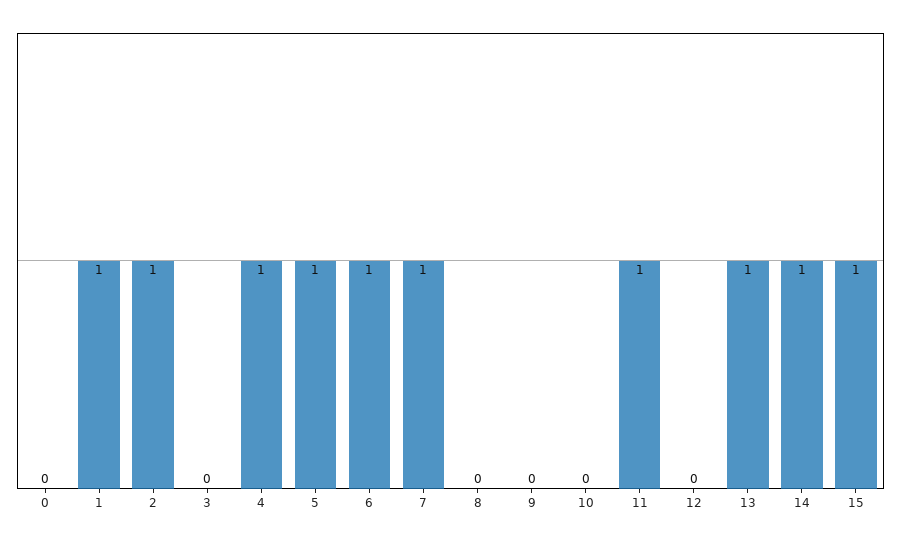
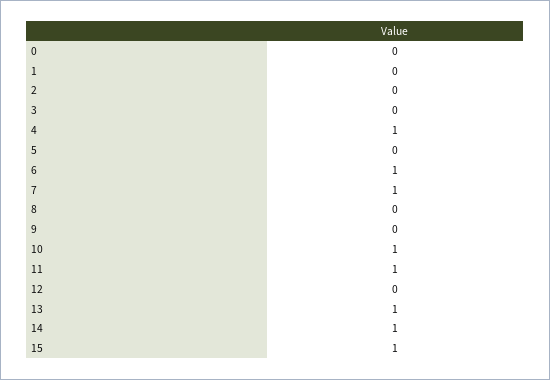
  {
    "0": 0,
-   "1": 1,
+   "1": 0,
-   "2": 1,
+   "2": 0,
    "3": 0,
    "4": 1,
-   "5": 1,
+   "5": 0,
    "6": 1,
    "7": 1,
    "8": 0,
    "9": 0,
-   "10": 0,
+   "10": 1,
    "11": 1,
    "12": 0,
    "13": 1,
    "14": 1,
    "15": 1
  }

